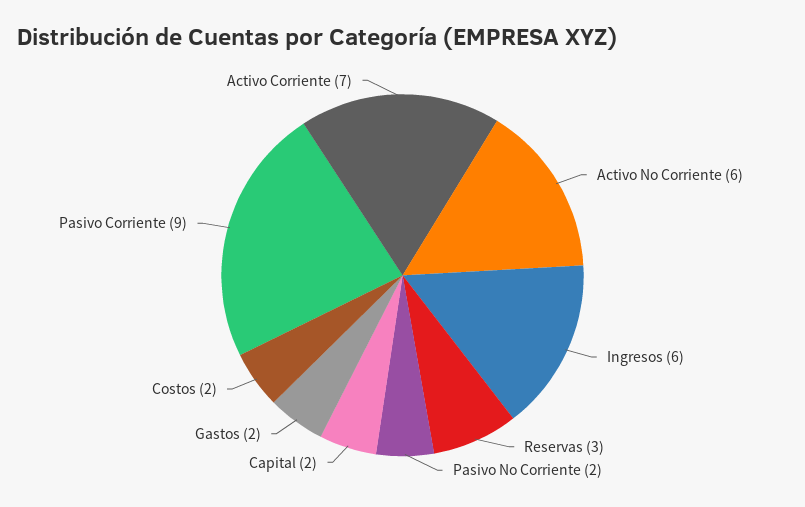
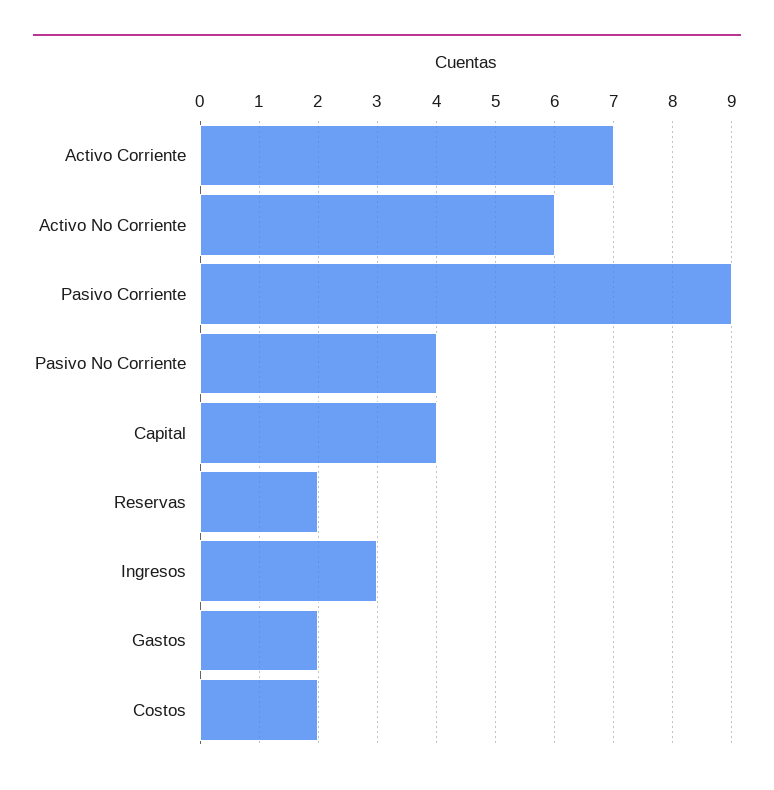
  {
    "Activo No Corriente": 6,
-   "Ingresos": 6,
+   "Ingresos": 3,
-   "Reservas": 3,
+   "Reservas": 2,
-   "Pasivo No Corriente": 2,
+   "Pasivo No Corriente": 4,
-   "Capital": 2,
+   "Capital": 4,
    "Gastos": 2,
    "Costos": 2,
    "Pasivo Corriente": 9,
    "Activo Corriente": 7
  }

